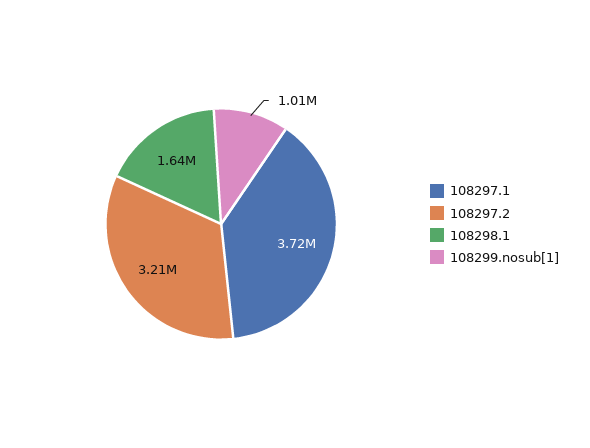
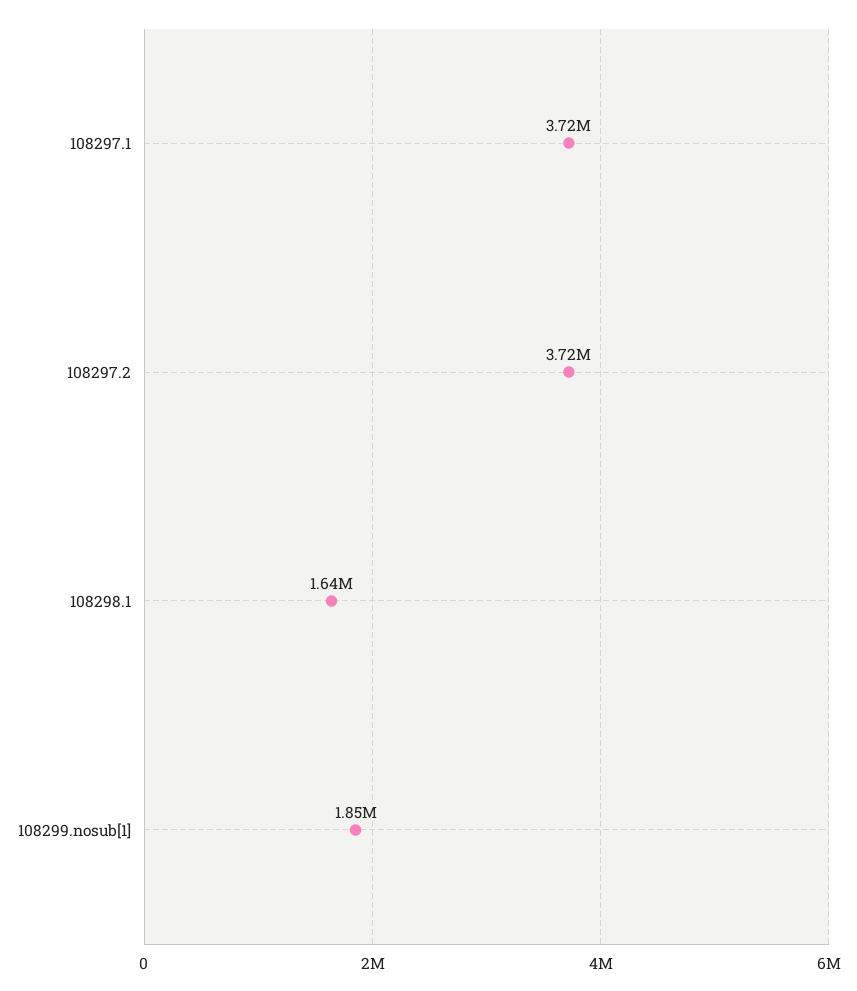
  {
    "108297.1": 3720000,
-   "108297.2": 3210000,
+   "108297.2": 3720000,
    "108298.1": 1640000,
-   "108299.nosub[1]": 1010000
+   "108299.nosub[1]": 1850000
  }

